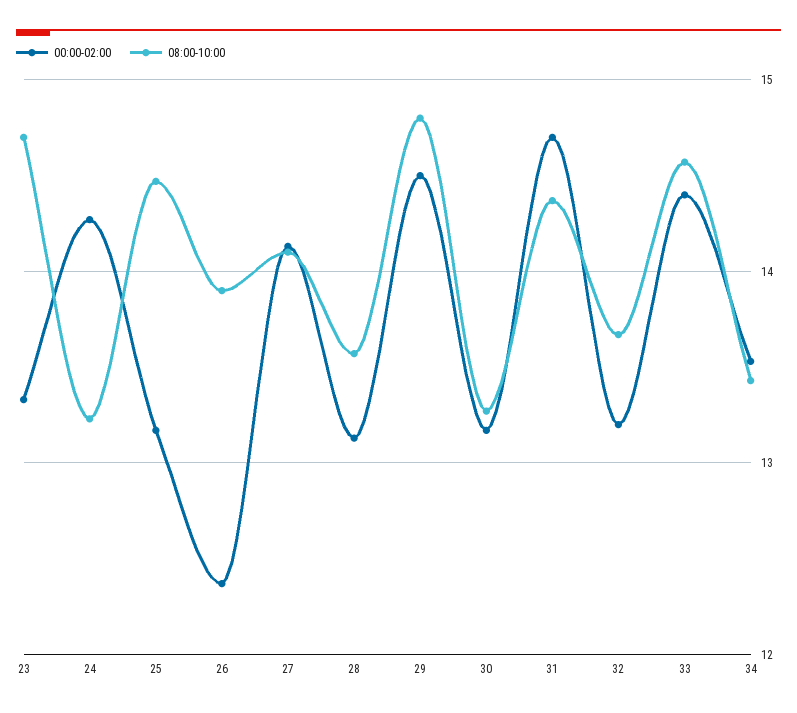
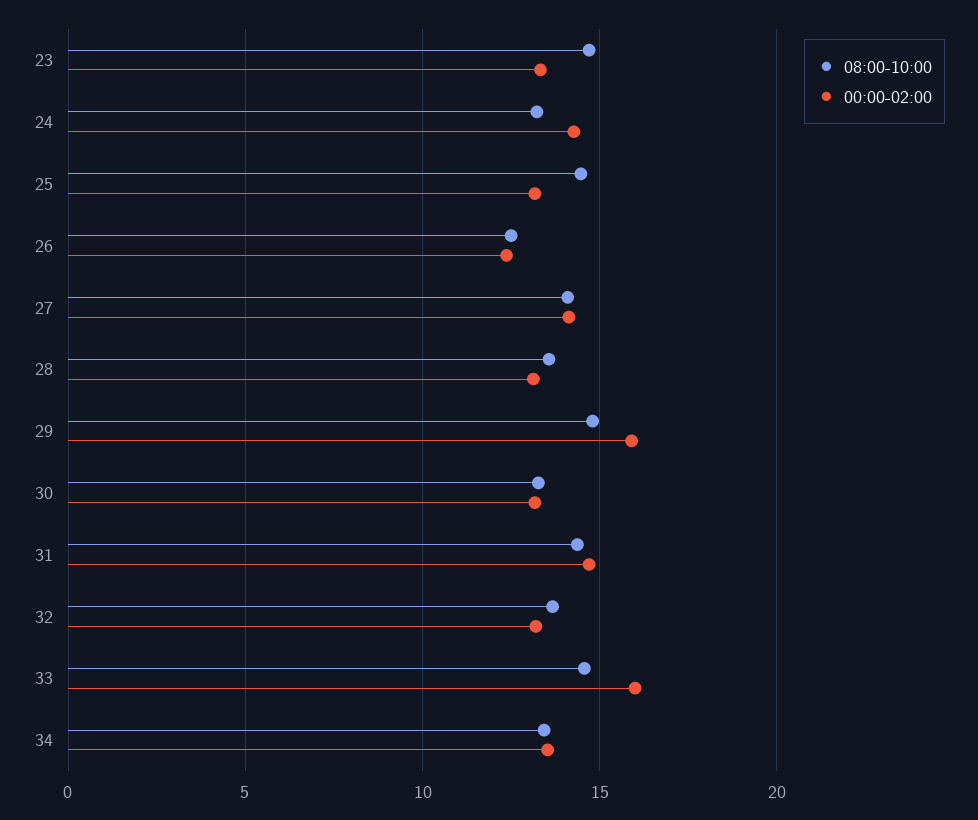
  {
    "00:00-02:00": {
      "23": 13.3,
      "24": 14.3,
      "25": 13.2,
      "26": 12.4,
      "27": 14.1,
      "28": 13.1,
-     "29": 14.5,
+     "29": 16,
      "30": 13.2,
      "31": 14.7,
      "32": 13.2,
-     "33": 14.4,
+     "33": 16,
      "34": 13.5
    },
    "08:00-10:00": {
      "23": 14.7,
      "24": 13.2,
      "25": 14.5,
-     "26": 13.9,
+     "26": 12.5,
      "27": 14.1,
      "28": 13.6,
      "29": 14.8,
      "30": 13.3,
      "31": 14.4,
      "32": 13.7,
      "33": 14.6,
      "34": 13.4
    }
  }

